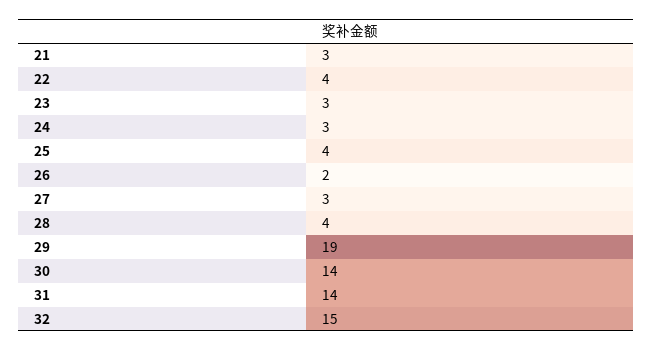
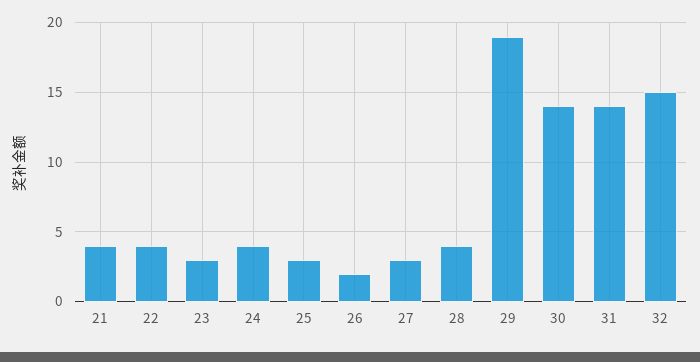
  {
-   "21": 3,
+   "21": 4,
    "22": 4,
    "23": 3,
-   "24": 3,
+   "24": 4,
-   "25": 4,
+   "25": 3,
    "26": 2,
    "27": 3,
    "28": 4,
    "29": 19,
    "30": 14,
    "31": 14,
    "32": 15
  }

